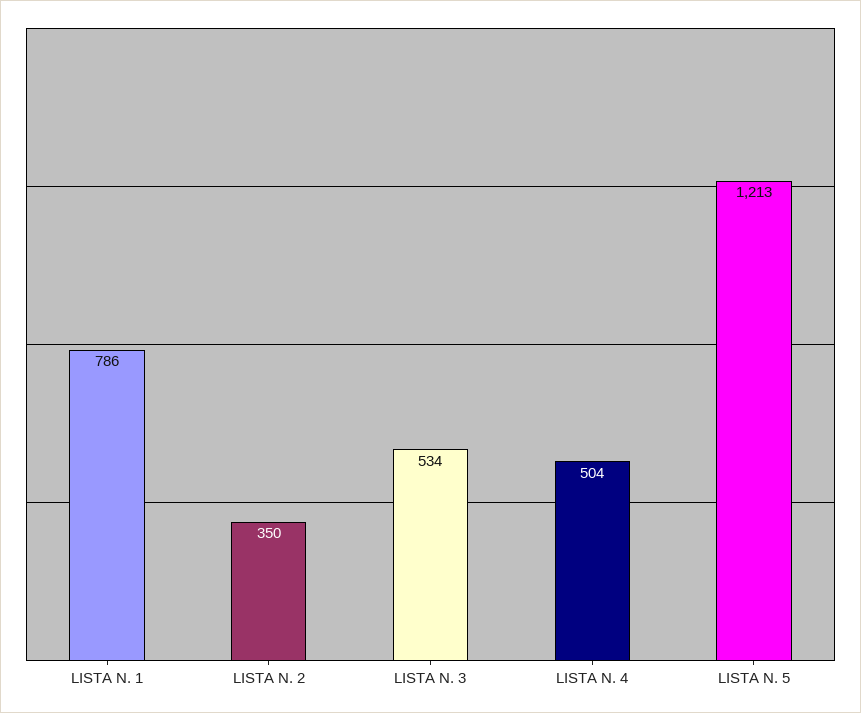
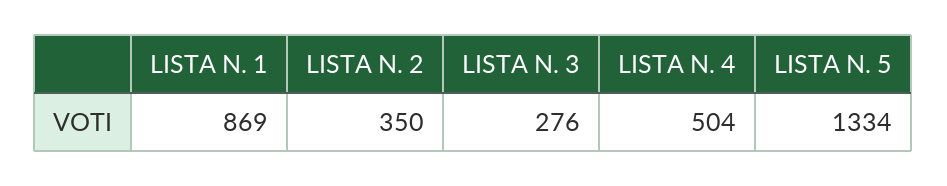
  {
-   "LISTA N. 1": 786,
+   "LISTA N. 1": 869,
    "LISTA N. 2": 350,
-   "LISTA N. 3": 534,
+   "LISTA N. 3": 276,
    "LISTA N. 4": 504,
-   "LISTA N. 5": 1213
+   "LISTA N. 5": 1334
  }

